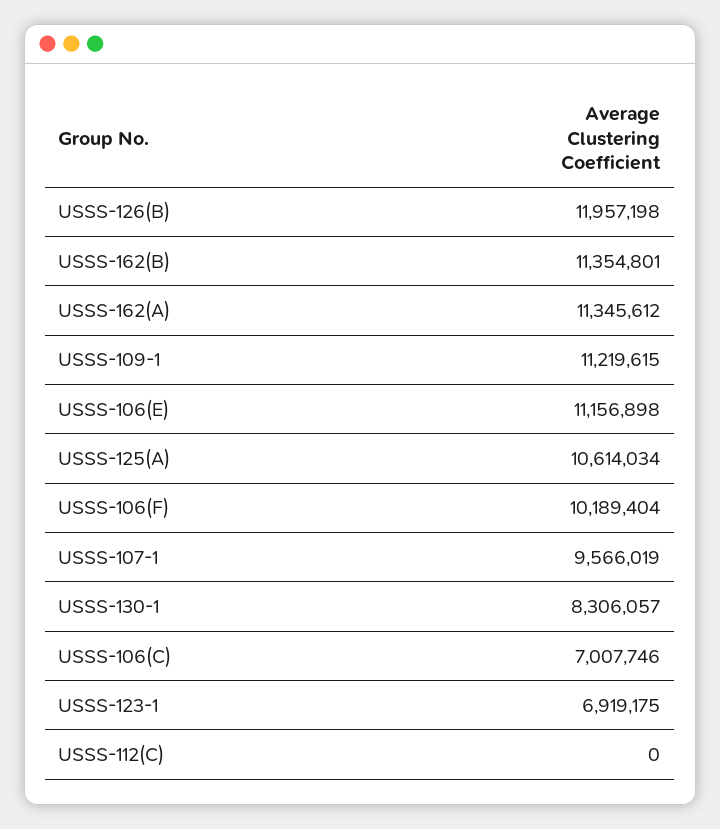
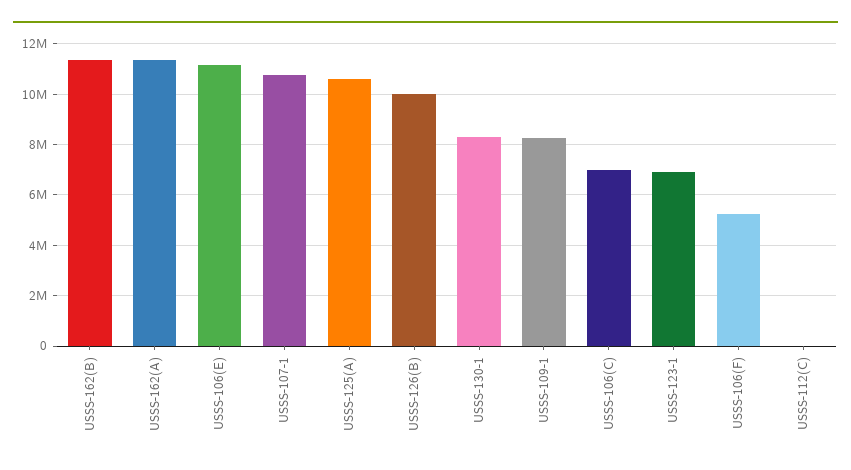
  {
-   "USSS-126(B)": 11957198,
+   "USSS-126(B)": 10000000,
    "USSS-162(B)": 11354801,
    "USSS-162(A)": 11345612,
-   "USSS-109-1": 11219615,
+   "USSS-109-1": 8250000,
    "USSS-106(E)": 11156898,
    "USSS-125(A)": 10614034,
-   "USSS-106(F)": 10189404,
+   "USSS-106(F)": 5250000,
-   "USSS-107-1": 9566019,
+   "USSS-107-1": 10750000,
    "USSS-130-1": 8306057,
    "USSS-106(C)": 7007746,
    "USSS-123-1": 6919175,
    "USSS-112(C)": 0
  }

